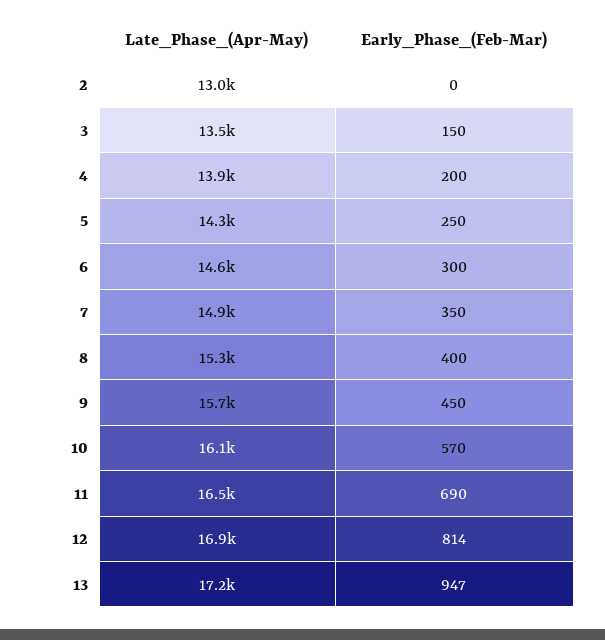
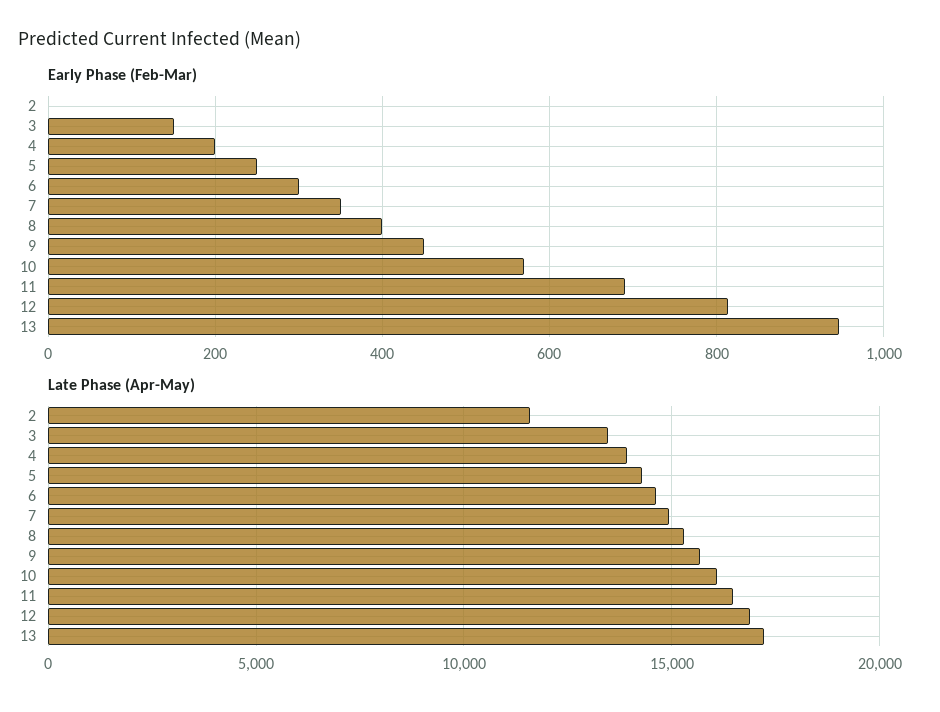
  {
    "Late_Phase_(Apr-May)": {
-     "2": 13000,
+     "2": 11500,
      "3": 13500,
      "4": 13900,
      "5": 14300,
      "6": 14600,
      "7": 14900,
      "8": 15300,
      "9": 15700,
      "10": 16100,
      "11": 16500,
      "12": 16900,
      "13": 17200
    },
    "Early_Phase_(Feb-Mar)": {
      "2": 0,
      "3": 150,
      "4": 200,
      "5": 250,
      "6": 300,
      "7": 350,
      "8": 400,
      "9": 450,
      "10": 570,
      "11": 690,
      "12": 814,
      "13": 947
    }
  }

